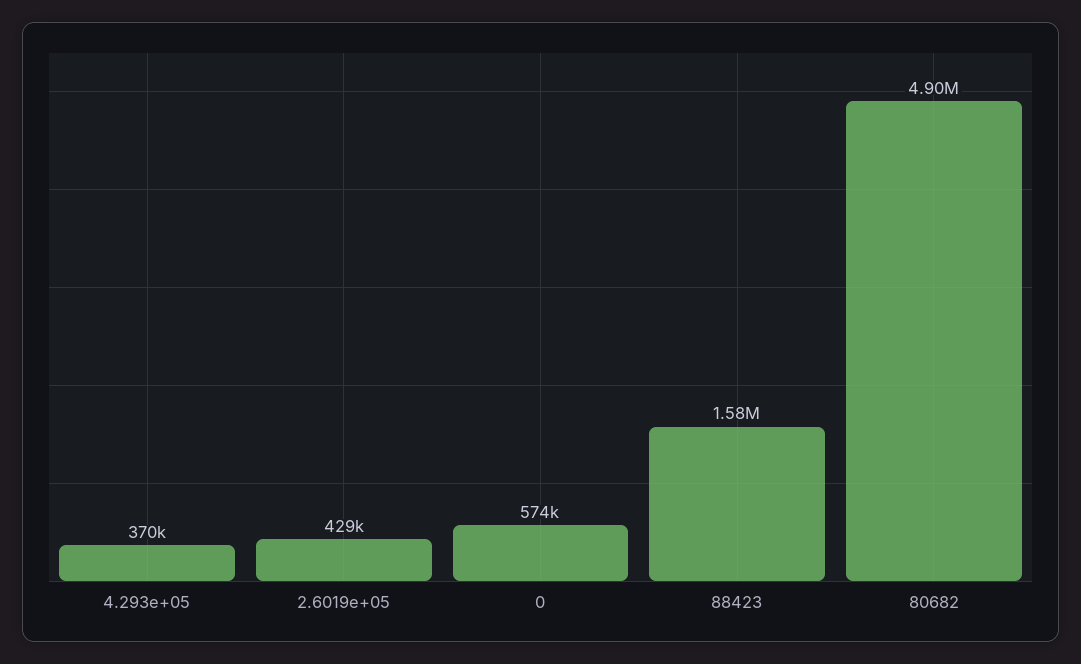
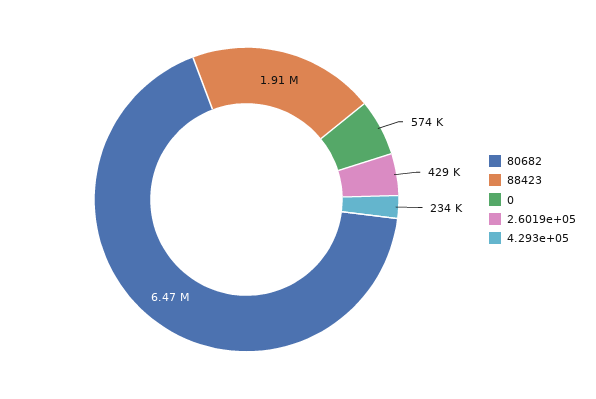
  {
-   "4.293e+05": 370000,
+   "4.293e+05": 234000,
    "2.6019e+05": 429000,
    "0": 574000,
-   "88423": 1580000,
+   "88423": 1910000,
-   "80682": 4900000
+   "80682": 6470000
  }

